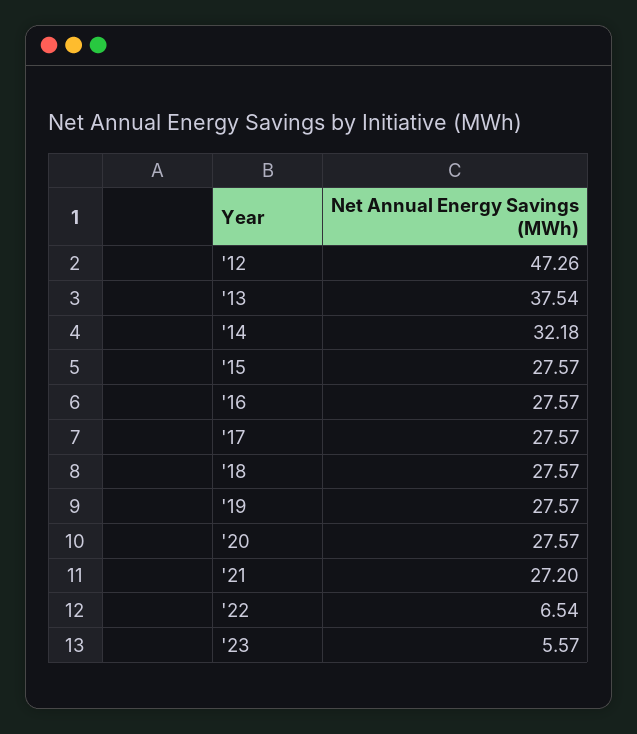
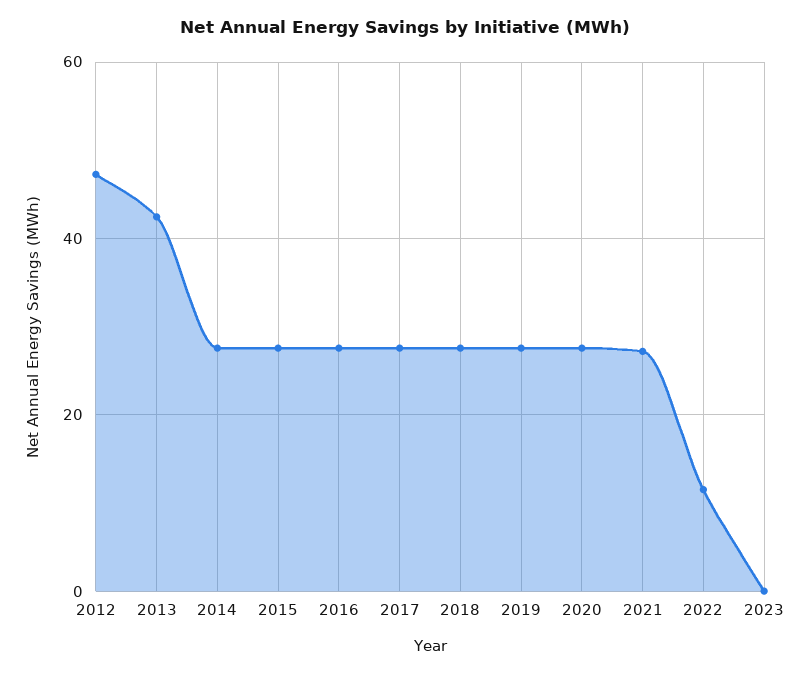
  {
    "'12": 47.26,
-   "'13": 37.54,
+   "'13": 42,
-   "'14": 32.18,
+   "'14": 28,
    "'15": 27.57,
    "'16": 27.57,
    "'17": 27.57,
    "'18": 27.57,
    "'19": 27.57,
    "'20": 27.57,
    "'21": 27.2,
-   "'22": 6.54,
+   "'22": 12,
-   "'23": 5.57
+   "'23": 0
  }

